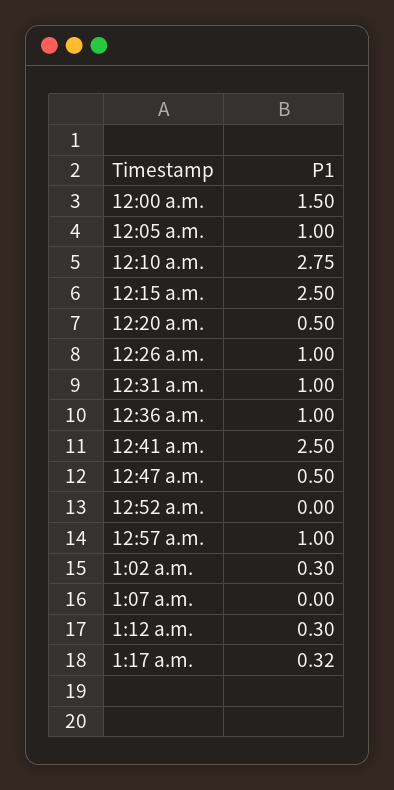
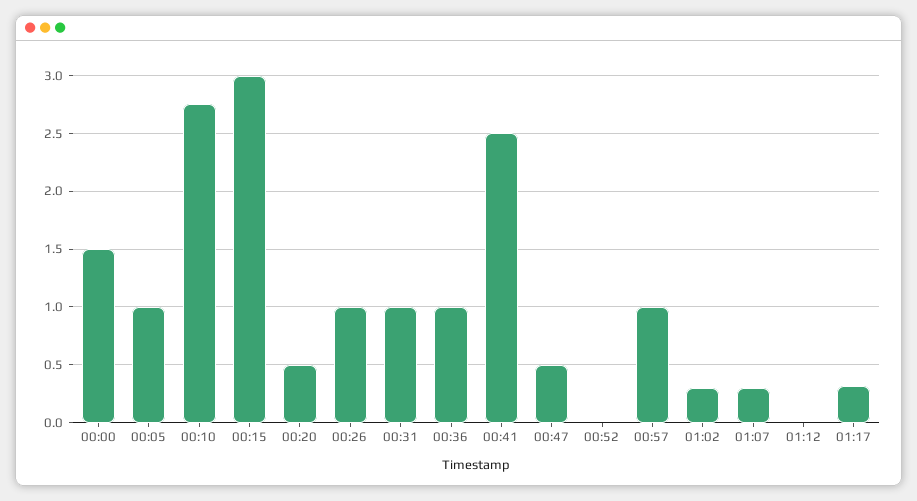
  {
    "12:00 a.m.": 1.5,
    "12:05 a.m.": 1,
    "12:10 a.m.": 2.75,
-   "12:15 a.m.": 2.5,
+   "12:15 a.m.": 3,
    "12:20 a.m.": 0.5,
    "12:26 a.m.": 1,
    "12:31 a.m.": 1,
    "12:36 a.m.": 1,
    "12:41 a.m.": 2.5,
    "12:47 a.m.": 0.5,
    "12:52 a.m.": 0,
    "12:57 a.m.": 1,
    "1:02 a.m.": 0.3,
-   "1:07 a.m.": 0,
+   "1:07 a.m.": 0.3,
-   "1:12 a.m.": 0.3,
+   "1:12 a.m.": 0,
    "1:17 a.m.": 0.32
  }

